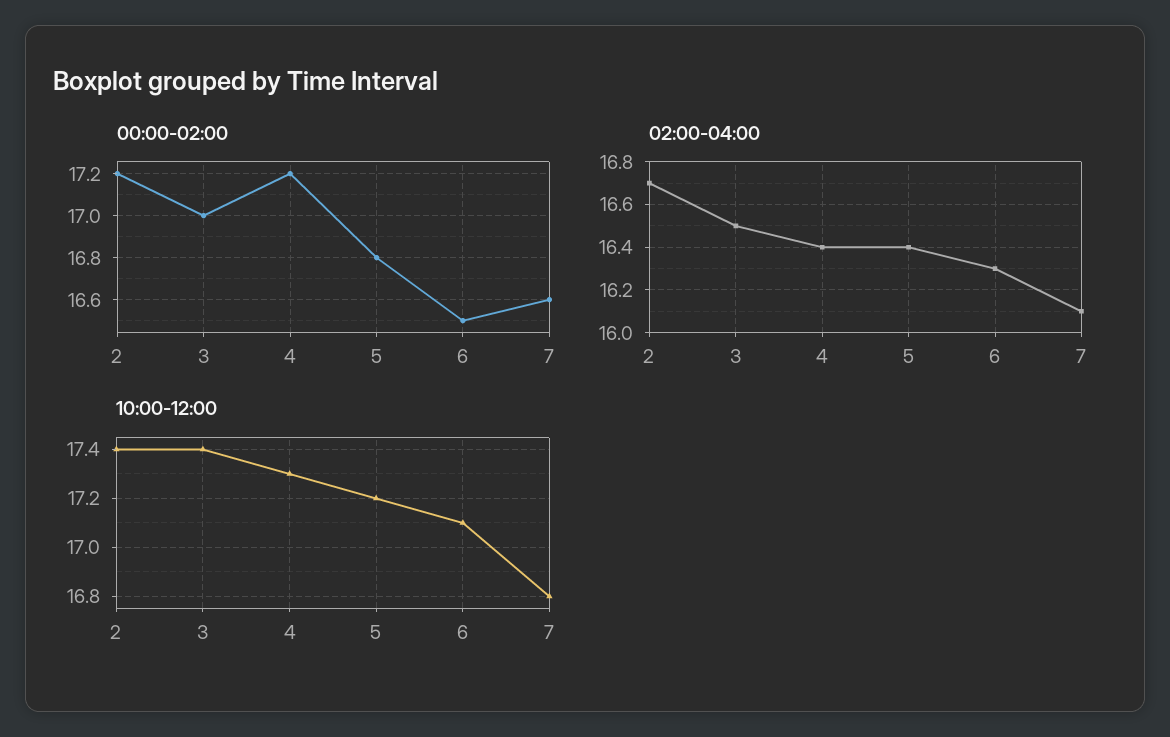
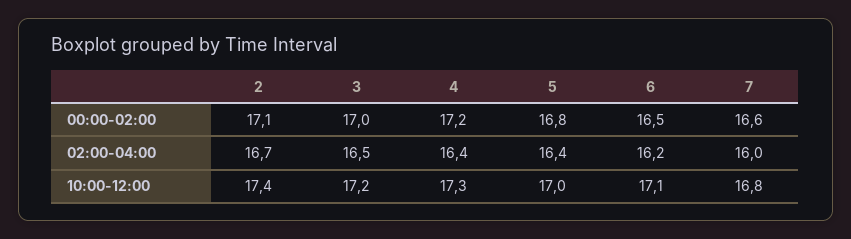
  {
    "00:00-02:00": {
-     "2": 17.2,
+     "2": 17.1,
      "3": 17,
      "4": 17.2,
      "5": 16.8,
      "6": 16.5,
      "7": 16.6
    },
    "02:00-04:00": {
      "2": 16.7,
      "3": 16.5,
      "4": 16.4,
      "5": 16.4,
-     "6": 16.3,
+     "6": 16.2,
-     "7": 16.1
+     "7": 16
    },
    "10:00-12:00": {
      "2": 17.4,
-     "3": 17.4,
+     "3": 17.2,
      "4": 17.3,
-     "5": 17.2,
+     "5": 17,
      "6": 17.1,
      "7": 16.8
    }
  }

